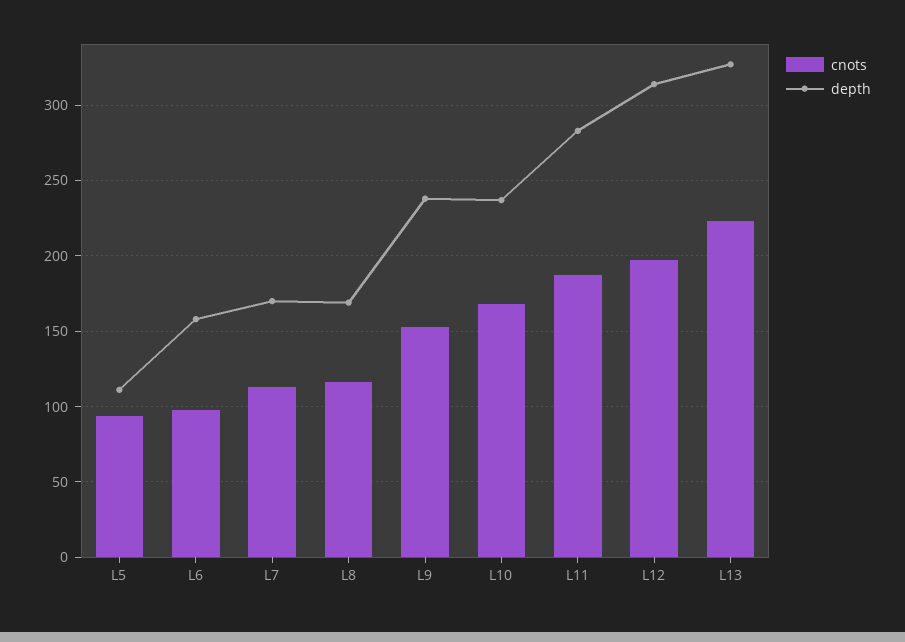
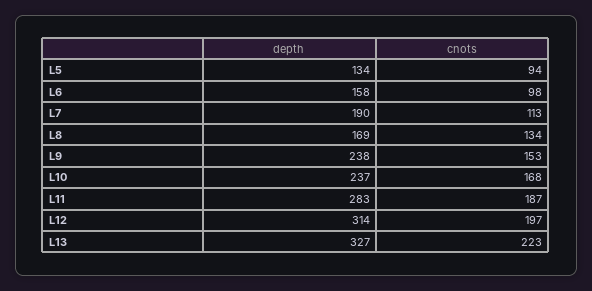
  {
    "cnots": {
      "L5": 94,
      "L6": 98,
      "L7": 113,
-     "L8": 115,
+     "L8": 134,
      "L9": 153,
      "L10": 168,
      "L11": 187,
      "L12": 197,
      "L13": 223
    },
    "depth": {
-     "L5": 110,
+     "L5": 134,
      "L6": 158,
-     "L7": 170,
+     "L7": 190,
      "L8": 169,
      "L9": 238,
      "L10": 237,
      "L11": 283,
      "L12": 314,
      "L13": 327
    }
  }

